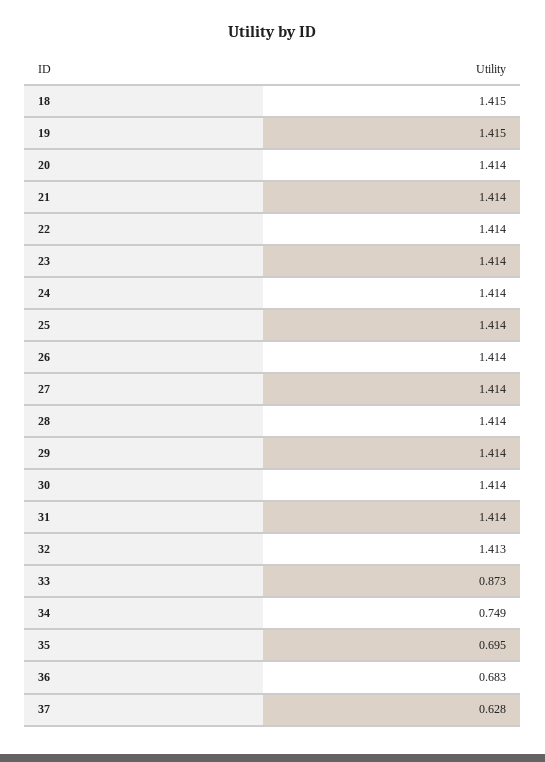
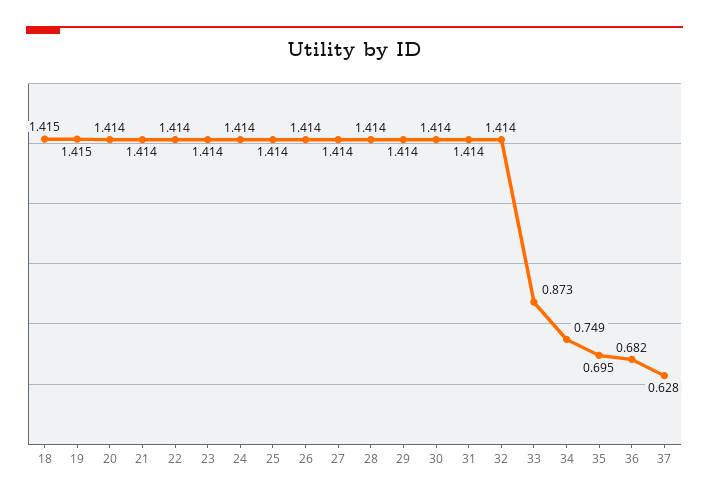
  {
    "18": 1.415,
    "19": 1.415,
    "20": 1.414,
    "21": 1.414,
    "22": 1.414,
    "23": 1.414,
    "24": 1.414,
    "25": 1.414,
    "26": 1.414,
    "27": 1.414,
    "28": 1.414,
    "29": 1.414,
    "30": 1.414,
    "31": 1.414,
-   "32": 1.413,
+   "32": 1.414,
    "33": 0.873,
    "34": 0.749,
    "35": 0.695,
-   "36": 0.683,
+   "36": 0.682,
    "37": 0.628
  }

